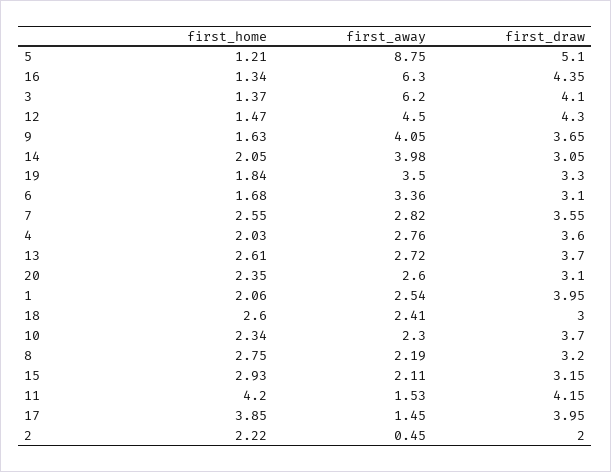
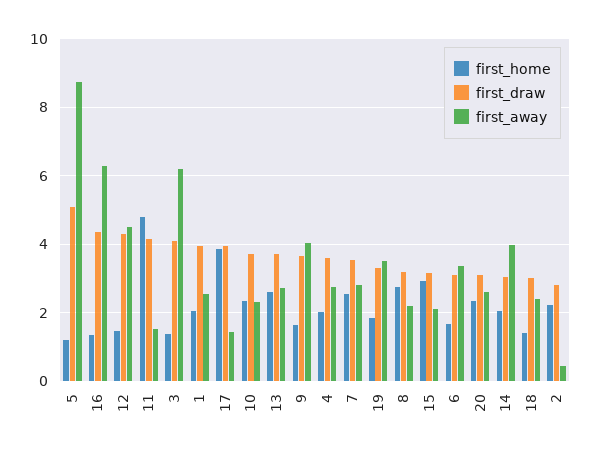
  {
    "first_home": {
      "5": 1.21,
      "16": 1.34,
      "3": 1.37,
      "12": 1.47,
      "9": 1.63,
      "14": 2.05,
      "19": 1.84,
      "6": 1.68,
      "7": 2.55,
      "4": 2.03,
      "13": 2.61,
      "20": 2.35,
      "1": 2.06,
-     "18": 2.6,
+     "18": 1.4,
      "10": 2.34,
      "8": 2.75,
      "15": 2.93,
-     "11": 4.2,
+     "11": 4.8,
      "17": 3.85,
      "2": 2.22
    },
    "first_away": {
      "5": 8.75,
      "16": 6.3,
      "3": 6.2,
      "12": 4.5,
      "9": 4.05,
      "14": 3.98,
      "19": 3.5,
      "6": 3.36,
      "7": 2.82,
      "4": 2.76,
      "13": 2.72,
      "20": 2.6,
      "1": 2.54,
      "18": 2.41,
      "10": 2.3,
      "8": 2.19,
      "15": 2.11,
      "11": 1.53,
      "17": 1.45,
      "2": 0.45
    },
    "first_draw": {
      "5": 5.1,
      "16": 4.35,
      "3": 4.1,
      "12": 4.3,
      "9": 3.65,
      "14": 3.05,
      "19": 3.3,
      "6": 3.1,
      "7": 3.55,
      "4": 3.6,
      "13": 3.7,
      "20": 3.1,
      "1": 3.95,
      "18": 3,
      "10": 3.7,
      "8": 3.2,
      "15": 3.15,
      "11": 4.15,
      "17": 3.95,
-     "2": 2
+     "2": 2.8
    }
  }

